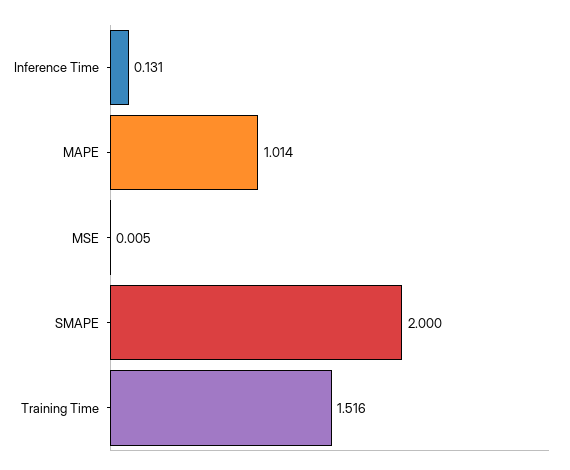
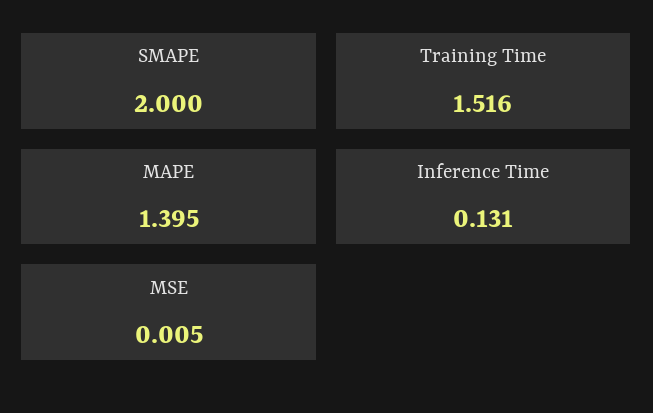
  {
    "Inference Time": 0.131,
-   "MAPE": 1.014,
+   "MAPE": 1.395,
    "MSE": 0.005,
    "SMAPE": 2,
    "Training Time": 1.516
  }

